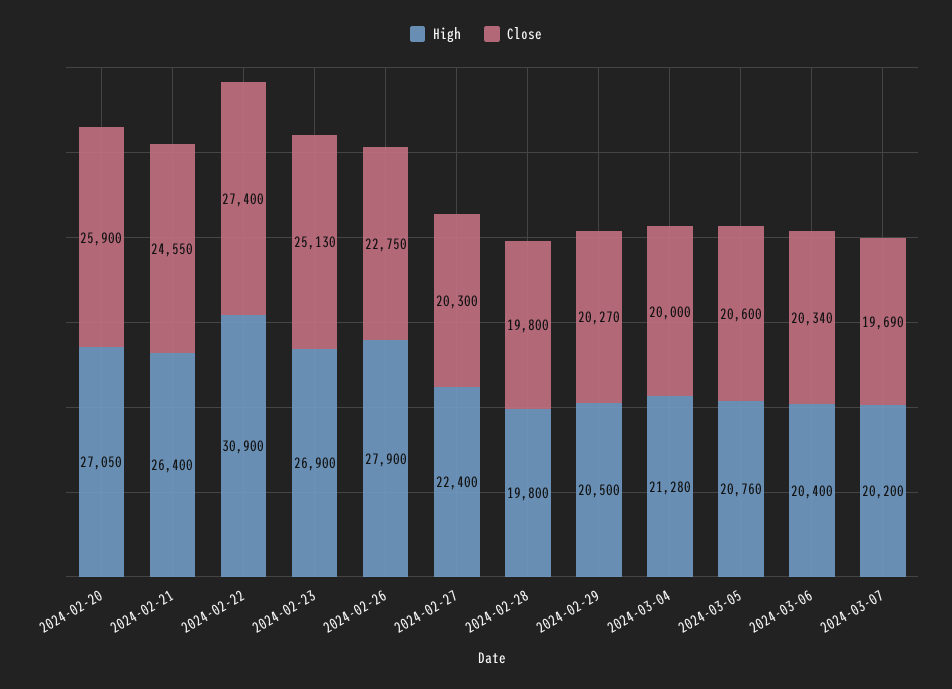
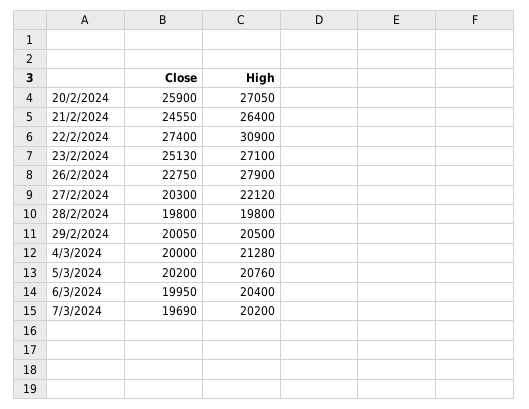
  {
    "High": {
      "2024-02-20": 27050,
      "2024-02-21": 26400,
      "2024-02-22": 30900,
-     "2024-02-23": 26900,
+     "2024-02-23": 27100,
      "2024-02-26": 27900,
-     "2024-02-27": 22400,
+     "2024-02-27": 22120,
      "2024-02-28": 19800,
      "2024-02-29": 20500,
      "2024-03-04": 21280,
      "2024-03-05": 20760,
      "2024-03-06": 20400,
      "2024-03-07": 20200
    },
    "Close": {
      "2024-02-20": 25900,
      "2024-02-21": 24550,
      "2024-02-22": 27400,
      "2024-02-23": 25130,
      "2024-02-26": 22750,
      "2024-02-27": 20300,
      "2024-02-28": 19800,
-     "2024-02-29": 20270,
+     "2024-02-29": 20050,
      "2024-03-04": 20000,
-     "2024-03-05": 20600,
+     "2024-03-05": 20200,
-     "2024-03-06": 20340,
+     "2024-03-06": 19950,
      "2024-03-07": 19690
    }
  }

